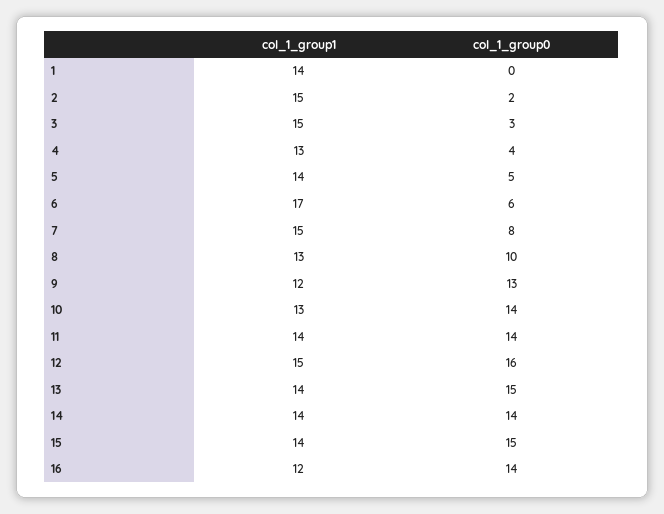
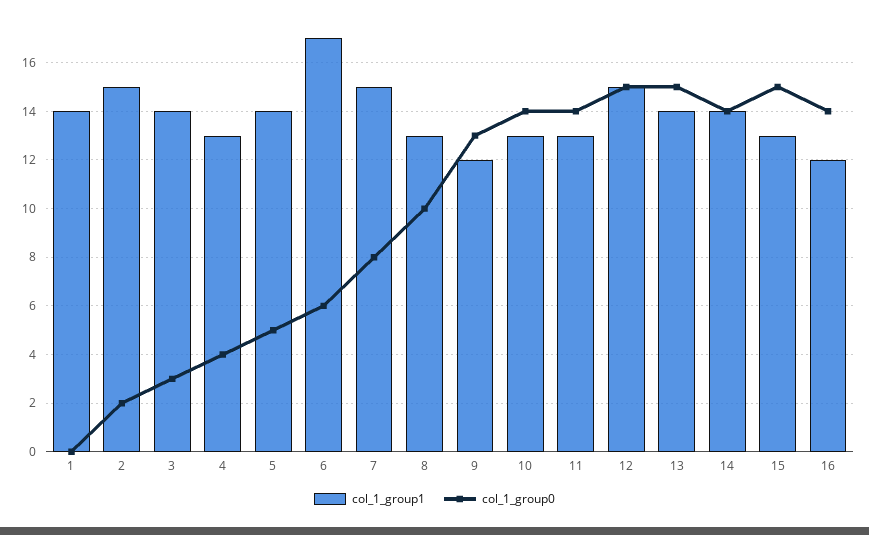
  {
    "col_1_group1": {
      "1": 14,
      "2": 15,
-     "3": 15,
+     "3": 14,
      "4": 13,
      "5": 14,
      "6": 17,
      "7": 15,
      "8": 13,
      "9": 12,
      "10": 13,
-     "11": 14,
+     "11": 13,
      "12": 15,
      "13": 14,
      "14": 14,
-     "15": 14,
+     "15": 13,
      "16": 12
    },
    "col_1_group0": {
      "1": 0,
      "2": 2,
      "3": 3,
      "4": 4,
      "5": 5,
      "6": 6,
      "7": 8,
      "8": 10,
      "9": 13,
      "10": 14,
      "11": 14,
-     "12": 16,
+     "12": 15,
      "13": 15,
      "14": 14,
      "15": 15,
      "16": 14
    }
  }

